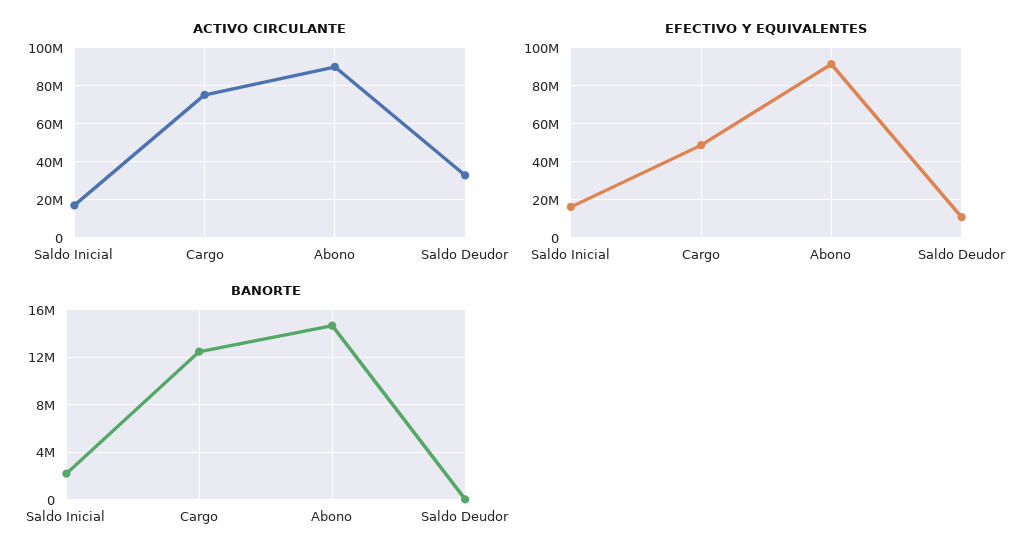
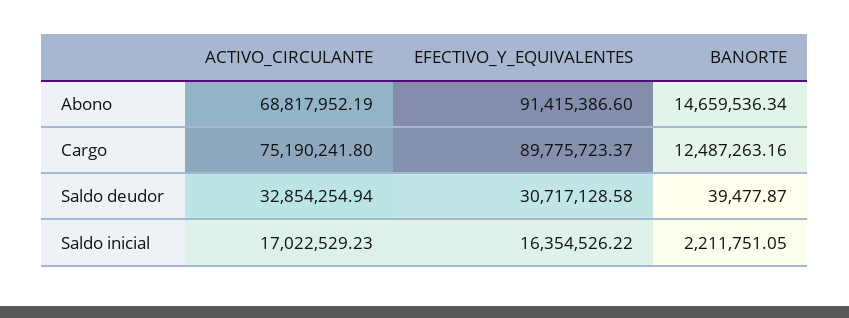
  {
    "ACTIVO CIRCULANTE": {
      "Saldo Inicial": 17022529.23,
      "Cargo": 75190241.8,
-     "Abono": 90000000,
+     "Abono": 68817952.19,
      "Saldo Deudor": 32854254.94
    },
    "EFECTIVO Y EQUIVALENTES": {
      "Saldo Inicial": 16354526.22,
-     "Cargo": 50000000,
+     "Cargo": 89775723.37,
      "Abono": 91415386.6,
-     "Saldo Deudor": 10000000
+     "Saldo Deudor": 30717128.58
    },
    "BANORTE": {
      "Saldo Inicial": 2211751.05,
      "Cargo": 12487263.16,
      "Abono": 14659536.34,
      "Saldo Deudor": 39477.87
    }
  }

